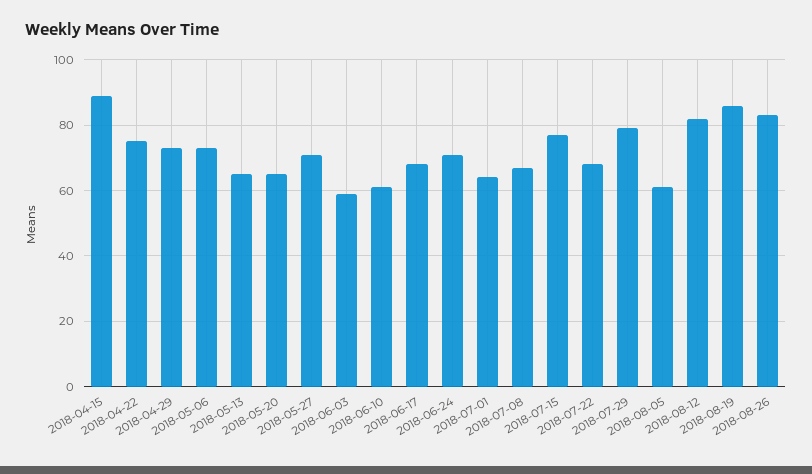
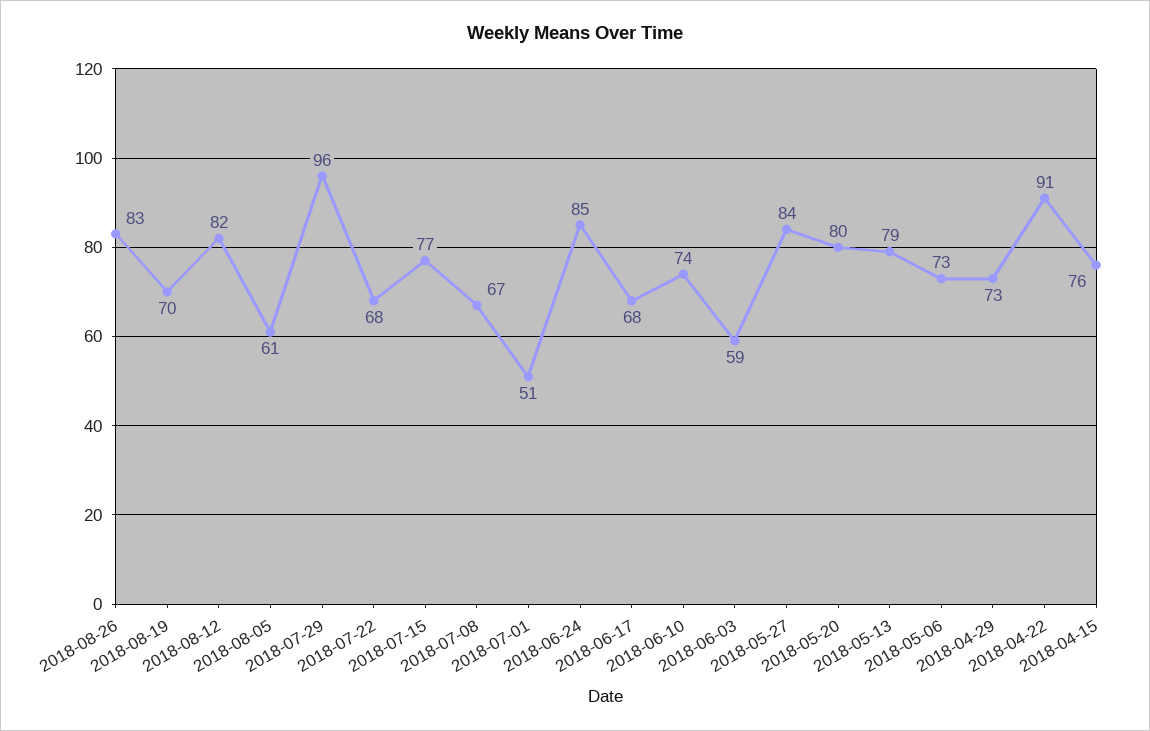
  {
-   "2018-04-15": 90,
+   "2018-04-15": 76,
-   "2018-04-22": 75,
+   "2018-04-22": 91,
    "2018-04-29": 73,
    "2018-05-06": 73,
-   "2018-05-13": 65,
+   "2018-05-13": 79,
-   "2018-05-20": 65,
+   "2018-05-20": 80,
-   "2018-05-27": 70,
+   "2018-05-27": 84,
    "2018-06-03": 59,
-   "2018-06-10": 60,
+   "2018-06-10": 74,
    "2018-06-17": 68,
-   "2018-06-24": 70,
+   "2018-06-24": 85,
-   "2018-07-01": 65,
+   "2018-07-01": 51,
    "2018-07-08": 67,
    "2018-07-15": 77,
    "2018-07-22": 68,
-   "2018-07-29": 80,
+   "2018-07-29": 96,
    "2018-08-05": 61,
    "2018-08-12": 82,
-   "2018-08-19": 85,
+   "2018-08-19": 70,
    "2018-08-26": 83
  }

